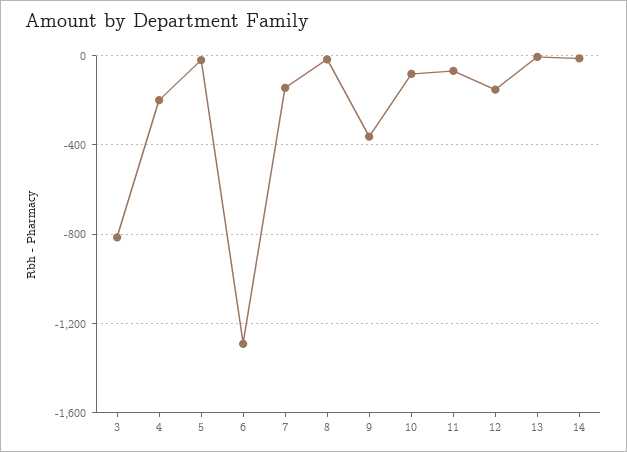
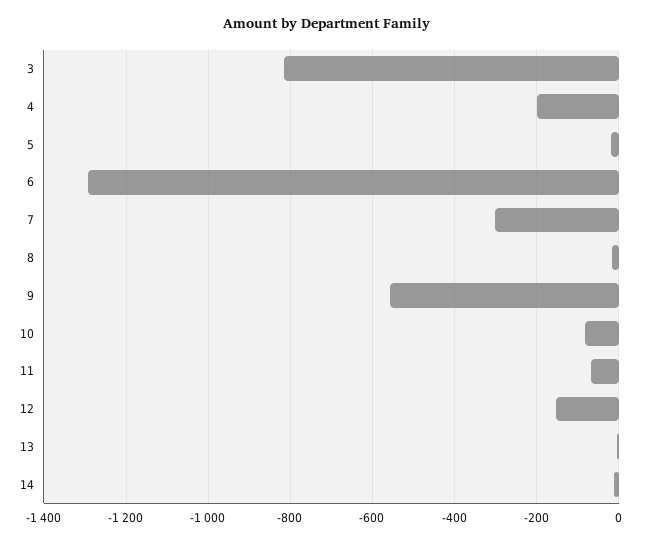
  {
    "3": -820,
    "4": -200,
    "5": -20,
    "6": -1300,
-   "7": -150,
+   "7": -300,
    "8": -20,
-   "9": -350,
+   "9": -560,
    "10": -80,
    "11": -60,
    "12": -160,
    "13": 0,
    "14": -20
  }

